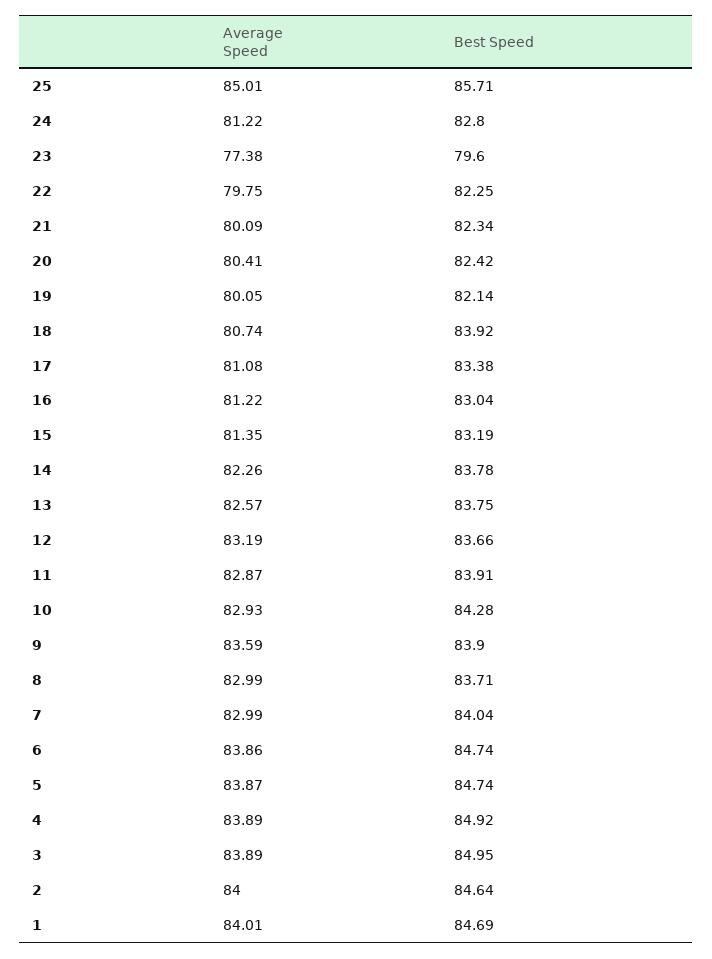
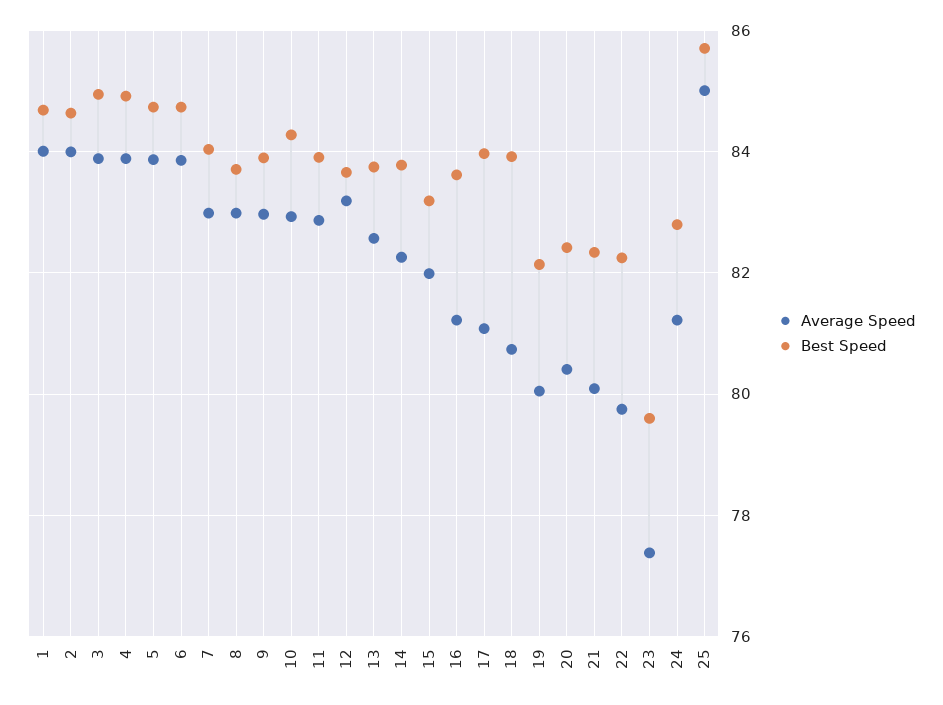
  {
    "Average Speed": {
      "25": 85.01,
      "24": 81.22,
      "23": 77.38,
      "22": 79.75,
      "21": 80.09,
      "20": 80.41,
      "19": 80.05,
      "18": 80.74,
      "17": 81.08,
      "16": 81.22,
-     "15": 81.35,
+     "15": 82,
      "14": 82.26,
      "13": 82.57,
      "12": 83.19,
      "11": 82.87,
      "10": 82.93,
-     "9": 83.59,
+     "9": 83,
      "8": 82.99,
      "7": 82.99,
      "6": 83.86,
      "5": 83.87,
      "4": 83.89,
      "3": 83.89,
      "2": 84,
      "1": 84.01
    },
    "Best Speed": {
      "25": 85.71,
      "24": 82.8,
      "23": 79.6,
      "22": 82.25,
      "21": 82.34,
      "20": 82.42,
      "19": 82.14,
      "18": 83.92,
-     "17": 83.38,
+     "17": 84,
-     "16": 83.04,
+     "16": 83.6,
      "15": 83.19,
      "14": 83.78,
      "13": 83.75,
      "12": 83.66,
      "11": 83.91,
      "10": 84.28,
      "9": 83.9,
      "8": 83.71,
      "7": 84.04,
      "6": 84.74,
      "5": 84.74,
      "4": 84.92,
      "3": 84.95,
      "2": 84.64,
      "1": 84.69
    }
  }

